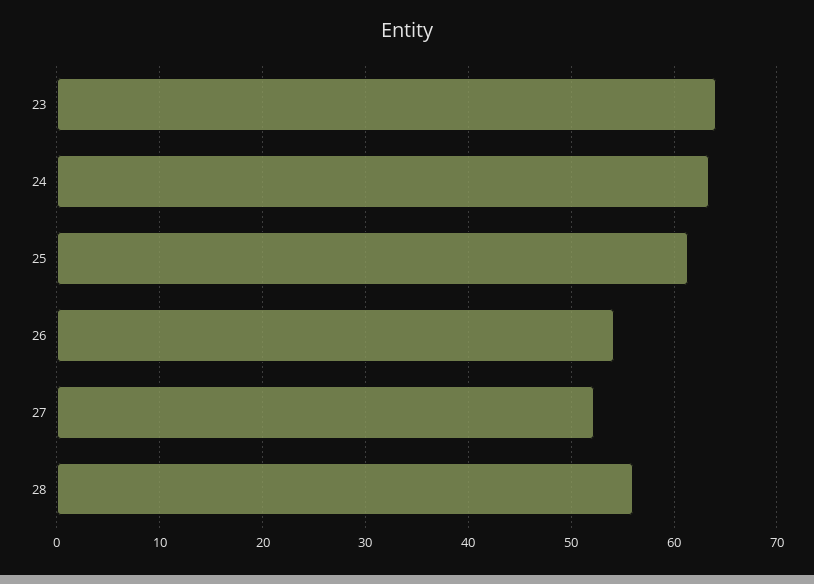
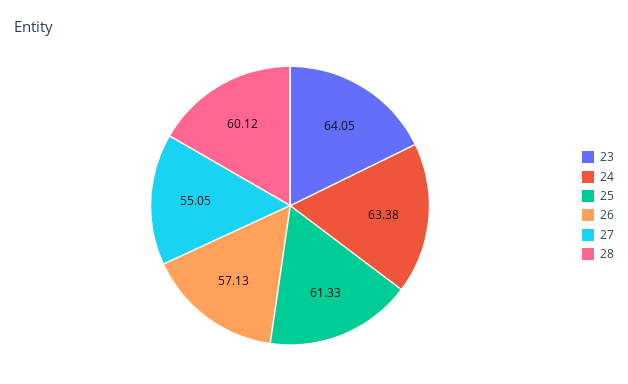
  {
    "23": 64.05,
    "24": 63.38,
    "25": 61.33,
-   "26": 54,
+   "26": 57.13,
-   "27": 52,
+   "27": 55.05,
-   "28": 56
+   "28": 60.12
  }

